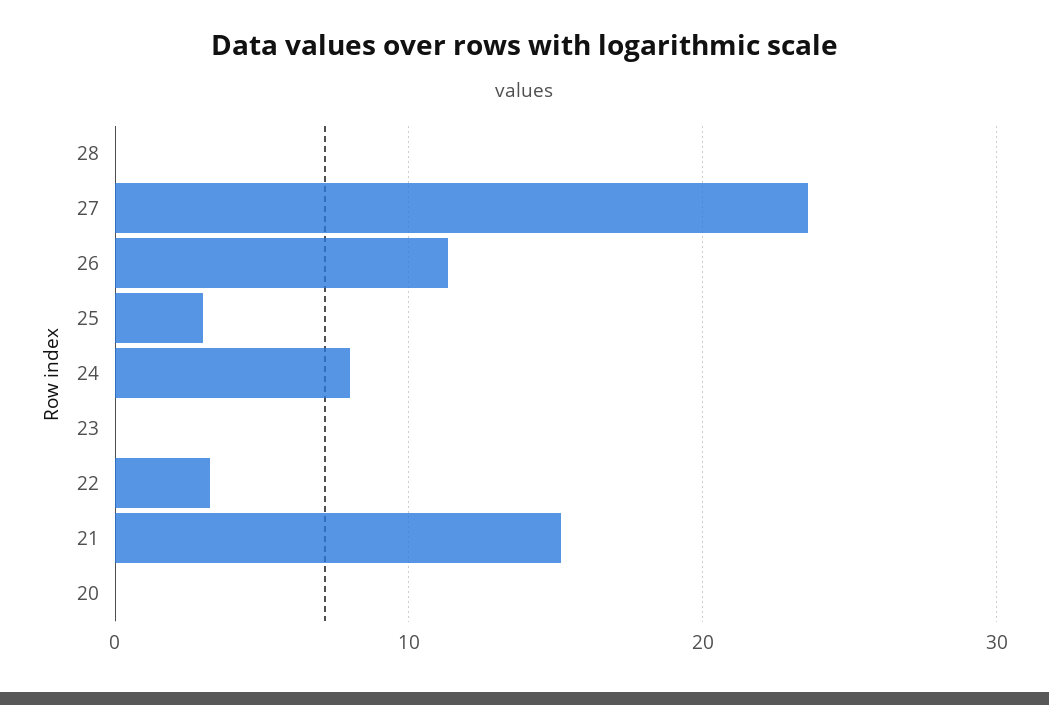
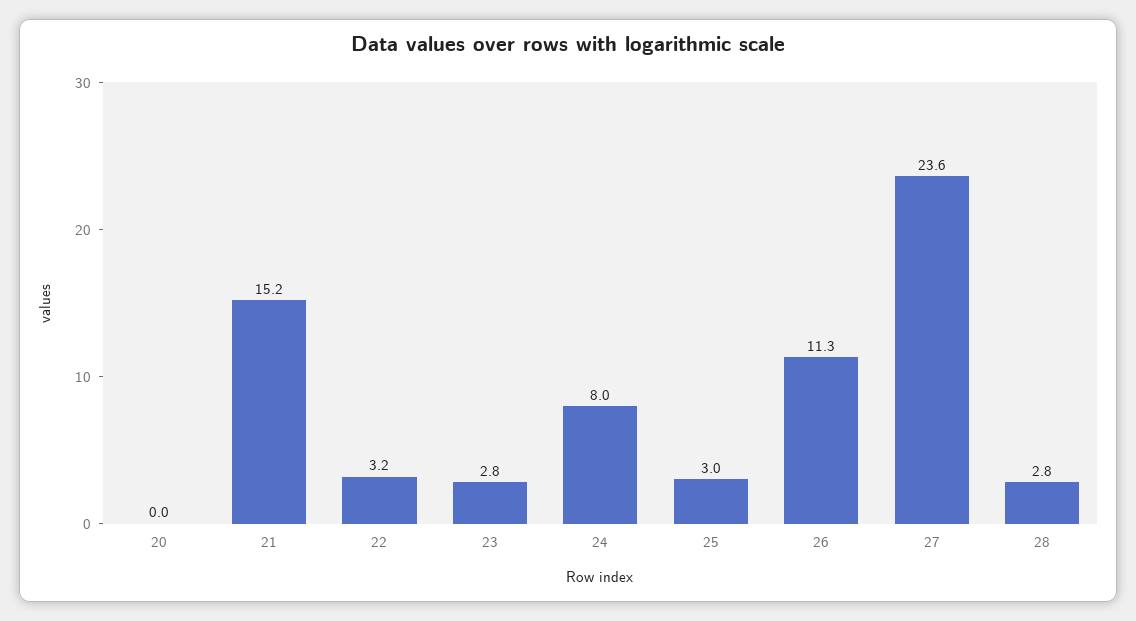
  {
-   "28": 0,
+   "28": 2.8,
    "27": 23.6,
    "26": 11.3,
    "25": 3,
    "24": 8,
-   "23": 0,
+   "23": 2.8,
    "22": 3.2,
    "21": 15.2,
    "20": 0
  }

